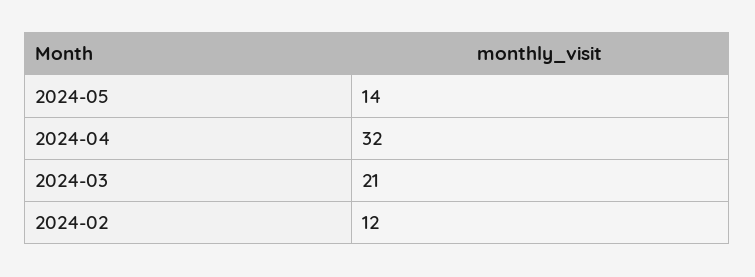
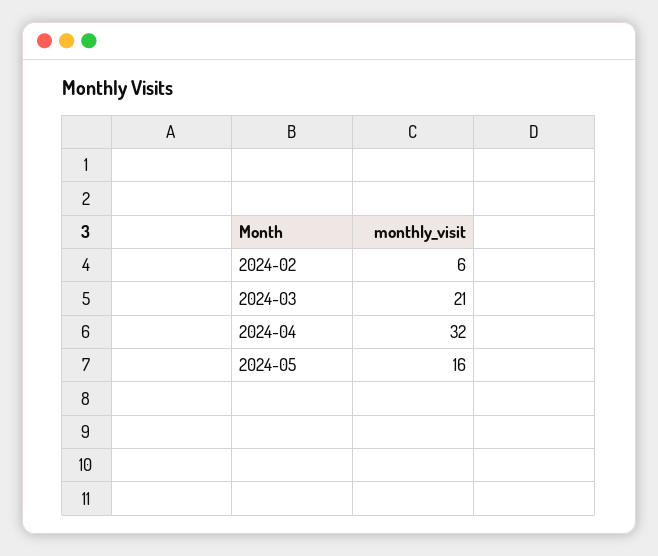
  {
-   "2024-05": 14,
+   "2024-05": 16,
    "2024-04": 32,
    "2024-03": 21,
-   "2024-02": 12
+   "2024-02": 6
  }

